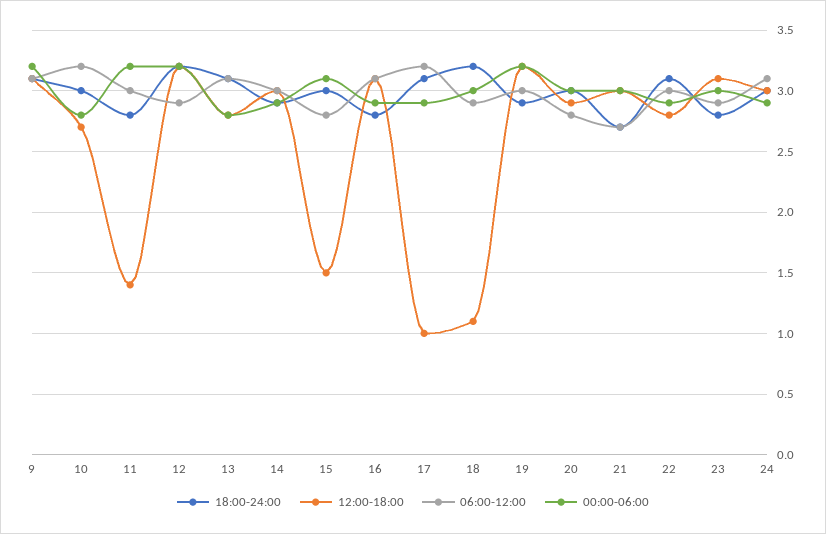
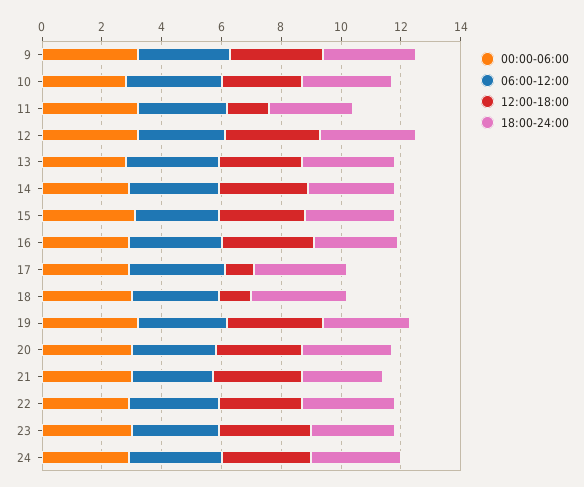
  {
    "18:00-24:00": {
      "9": 3.1,
      "10": 3,
      "11": 2.8,
      "12": 3.2,
      "13": 3.1,
      "14": 2.9,
      "15": 3,
      "16": 2.8,
      "17": 3.1,
      "18": 3.2,
      "19": 2.9,
      "20": 3,
      "21": 2.7,
      "22": 3.1,
      "23": 2.8,
      "24": 3
    },
    "12:00-18:00": {
      "9": 3.1,
      "10": 2.7,
      "11": 1.4,
      "12": 3.2,
      "13": 2.8,
      "14": 3,
-     "15": 1.5,
+     "15": 3,
      "16": 3.1,
      "17": 1,
      "18": 1.1,
      "19": 3.2,
      "20": 2.9,
      "21": 3,
      "22": 2.8,
      "23": 3.1,
      "24": 3
    },
    "06:00-12:00": {
      "9": 3.1,
      "10": 3.2,
      "11": 3,
      "12": 2.9,
      "13": 3.1,
      "14": 3,
      "15": 2.8,
      "16": 3.1,
      "17": 3.2,
      "18": 2.9,
      "19": 3,
      "20": 2.8,
      "21": 2.7,
      "22": 3,
      "23": 2.9,
      "24": 3.1
    },
    "00:00-06:00": {
      "9": 3.2,
      "10": 2.8,
      "11": 3.2,
      "12": 3.2,
      "13": 2.8,
      "14": 2.9,
      "15": 3.1,
      "16": 2.9,
      "17": 2.9,
      "18": 3,
      "19": 3.2,
      "20": 3,
      "21": 3,
      "22": 2.9,
      "23": 3,
      "24": 2.9
    }
  }

